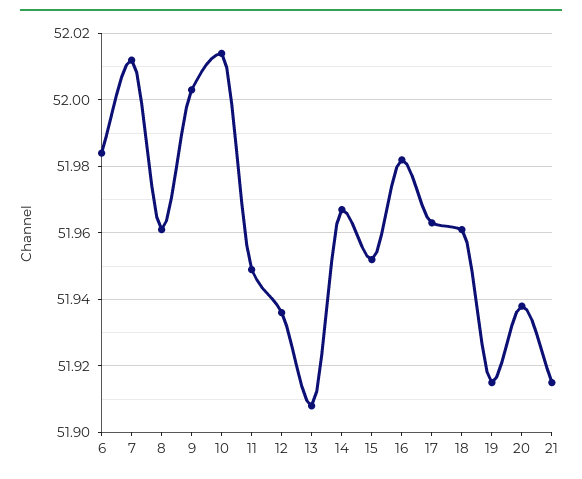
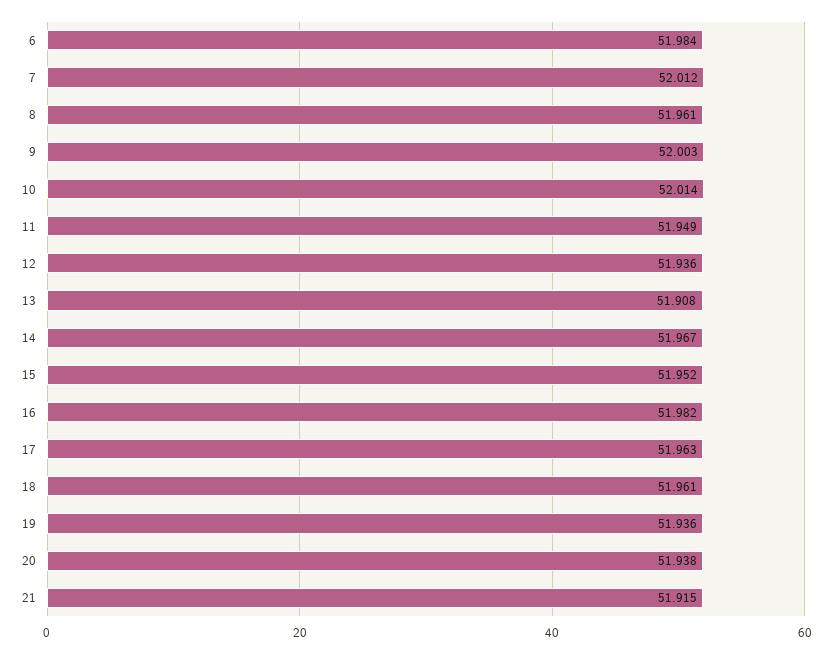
  {
    "6": 51.984,
    "7": 52.012,
    "8": 51.961,
    "9": 52.003,
    "10": 52.014,
    "11": 51.949,
    "12": 51.936,
    "13": 51.908,
    "14": 51.967,
    "15": 51.952,
    "16": 51.982,
    "17": 51.963,
    "18": 51.961,
-   "19": 51.915,
+   "19": 51.936,
    "20": 51.938,
    "21": 51.915
  }

